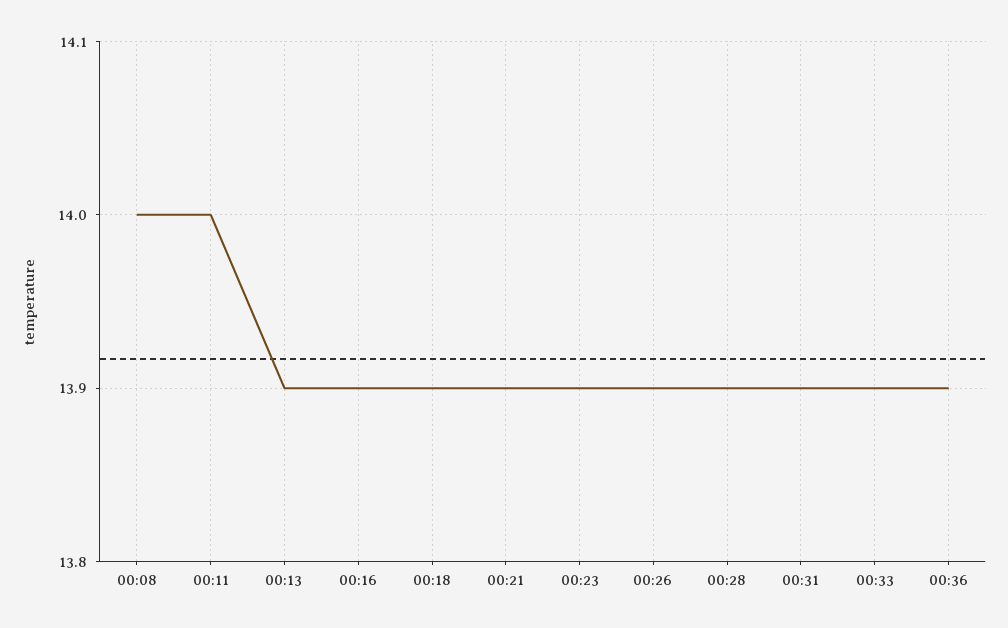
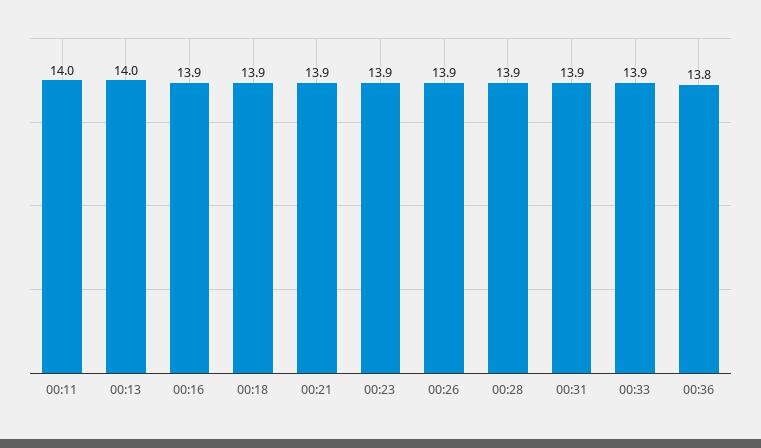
  {
-   "00:08": 14,
    "00:11": 14,
-   "00:13": 13.9,
+   "00:13": 14,
    "00:16": 13.9,
    "00:18": 13.9,
    "00:21": 13.9,
    "00:23": 13.9,
    "00:26": 13.9,
    "00:28": 13.9,
    "00:31": 13.9,
    "00:33": 13.9,
-   "00:36": 13.9
+   "00:36": 13.8
  }

